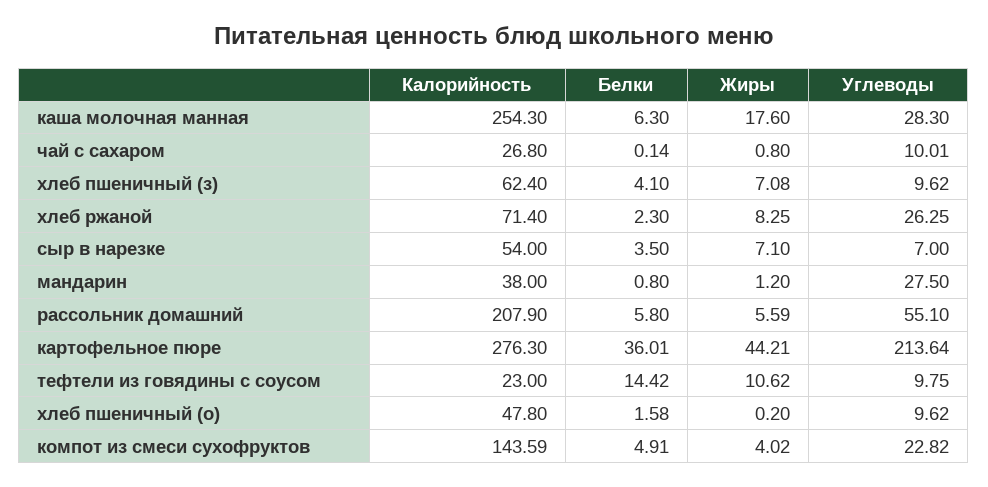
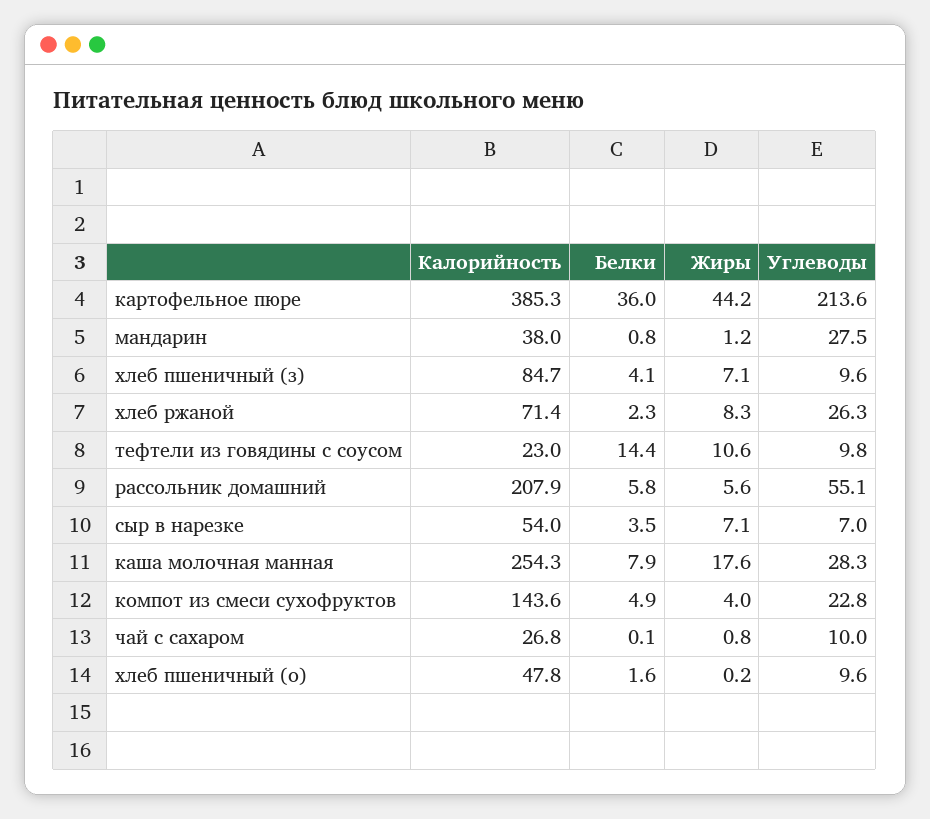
  {
    "Калорийность": {
      "каша молочная манная": 254.3,
      "чай с сахаром": 26.8,
-     "хлеб пшеничный (з)": 62.4,
+     "хлеб пшеничный (з)": 84.7,
      "хлеб ржаной": 71.4,
      "сыр в нарезке": 54,
      "мандарин": 38,
      "рассольник домашний": 207.9,
-     "картофельное пюре": 276.3,
+     "картофельное пюре": 385.3,
      "тефтели из говядины с соусом": 23,
      "хлеб пшеничный (о)": 47.8,
      "компот из смеси сухофруктов": 143.59
    },
    "Белки": {
-     "каша молочная манная": 6.3,
+     "каша молочная манная": 7.9,
      "чай с сахаром": 0.14,
      "хлеб пшеничный (з)": 4.1,
      "хлеб ржаной": 2.3,
      "сыр в нарезке": 3.5,
      "мандарин": 0.8,
      "рассольник домашний": 5.8,
      "картофельное пюре": 36.01,
      "тефтели из говядины с соусом": 14.42,
      "хлеб пшеничный (о)": 1.58,
      "компот из смеси сухофруктов": 4.91
    },
    "Жиры": {
      "каша молочная манная": 17.6,
      "чай с сахаром": 0.8,
      "хлеб пшеничный (з)": 7.08,
      "хлеб ржаной": 8.25,
      "сыр в нарезке": 7.1,
      "мандарин": 1.2,
      "рассольник домашний": 5.59,
      "картофельное пюре": 44.21,
      "тефтели из говядины с соусом": 10.62,
      "хлеб пшеничный (о)": 0.2,
      "компот из смеси сухофруктов": 4.02
    },
    "Углеводы": {
      "каша молочная манная": 28.3,
      "чай с сахаром": 10.01,
      "хлеб пшеничный (з)": 9.62,
      "хлеб ржаной": 26.25,
      "сыр в нарезке": 7,
      "мандарин": 27.5,
      "рассольник домашний": 55.1,
      "картофельное пюре": 213.64,
      "тефтели из говядины с соусом": 9.75,
      "хлеб пшеничный (о)": 9.62,
      "компот из смеси сухофруктов": 22.82
    }
  }

